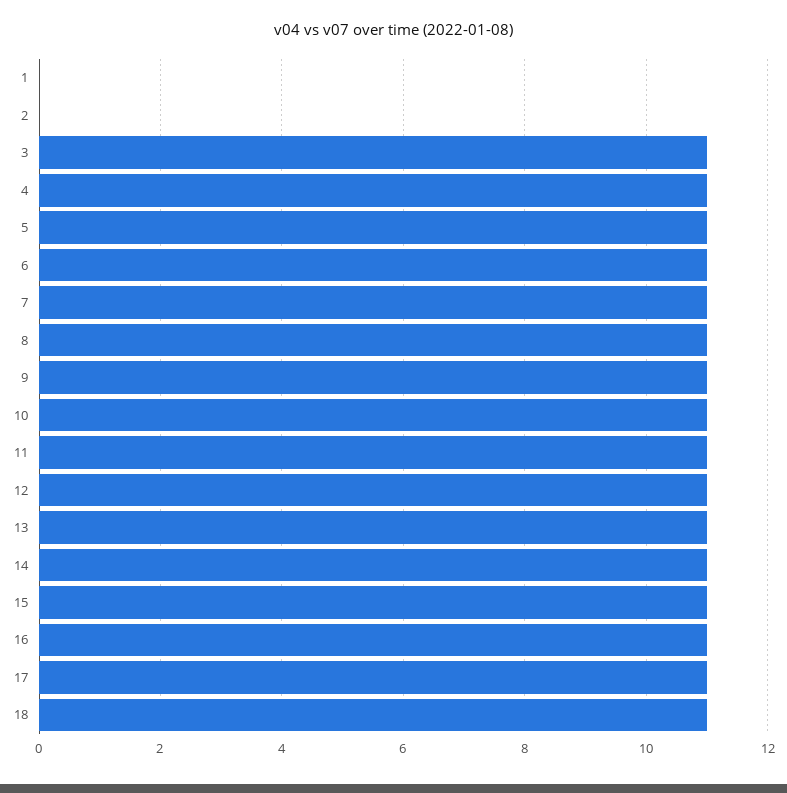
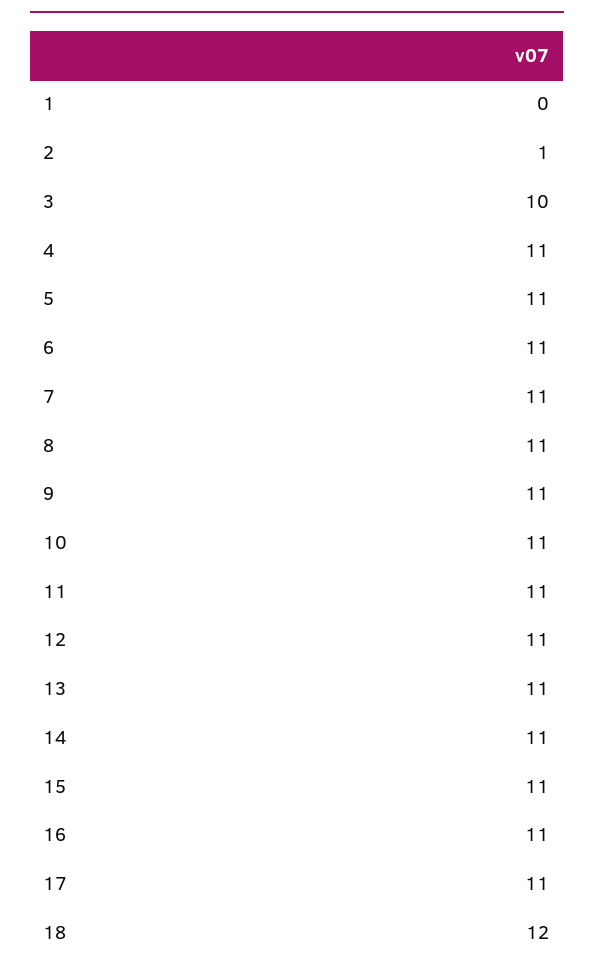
  {
    "1": 0,
-   "2": 0,
+   "2": 1,
-   "3": 11,
+   "3": 10,
    "4": 11,
    "5": 11,
    "6": 11,
    "7": 11,
    "8": 11,
    "9": 11,
    "10": 11,
    "11": 11,
    "12": 11,
    "13": 11,
    "14": 11,
    "15": 11,
    "16": 11,
    "17": 11,
-   "18": 11
+   "18": 12
  }

